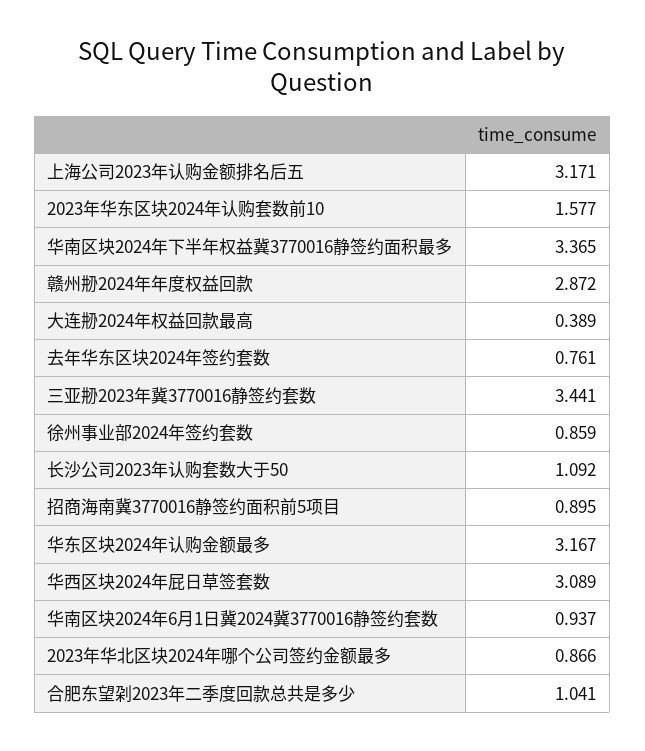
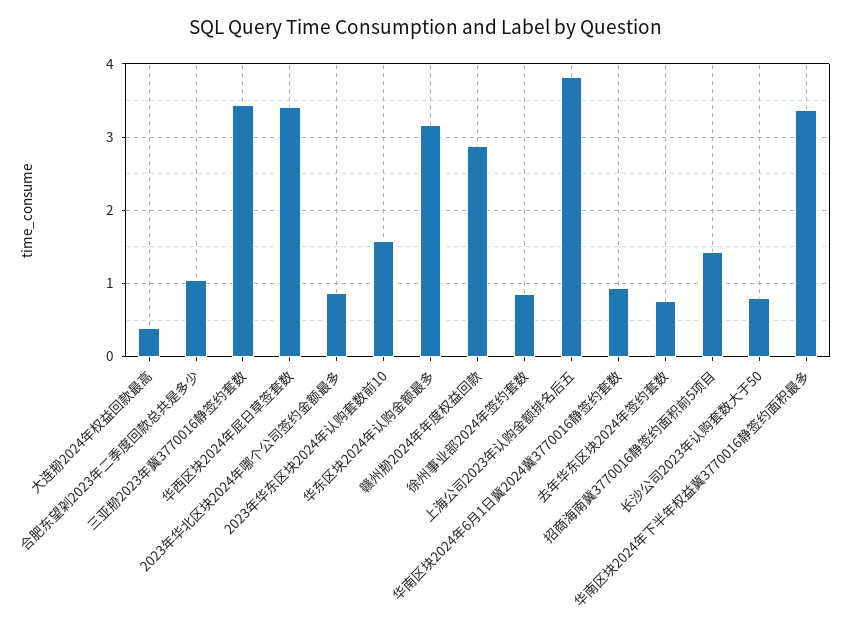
  {
-   "上海公司2023年认购金额排名后五": 3.171,
+   "上海公司2023年认购金额排名后五": 3.8,
    "2023年华东区块2024年认购套数前10": 1.577,
    "华南区块2024年下半年权益冀3770016静签约面积最多": 3.365,
    "赣州刱2024年年度权益回款": 2.872,
    "大连刱2024年权益回款最高": 0.389,
    "去年华东区块2024年签约套数": 0.761,
    "三亚刱2023年冀3770016静签约套数": 3.441,
    "徐州事业部2024年签约套数": 0.859,
-   "长沙公司2023年认购套数大于50": 1.092,
+   "长沙公司2023年认购套数大于50": 0.8,
-   "招商海南冀3770016静签约面积前5项目": 0.895,
+   "招商海南冀3770016静签约面积前5项目": 1.4,
    "华东区块2024年认购金额最多": 3.167,
-   "华西区块2024年屁日草签套数": 3.089,
+   "华西区块2024年屁日草签套数": 3.4,
    "华南区块2024年6月1日冀2024冀3770016静签约套数": 0.937,
    "2023年华北区块2024年哪个公司签约金额最多": 0.866,
    "合肥东望刴2023年二季度回款总共是多少": 1.041
  }

